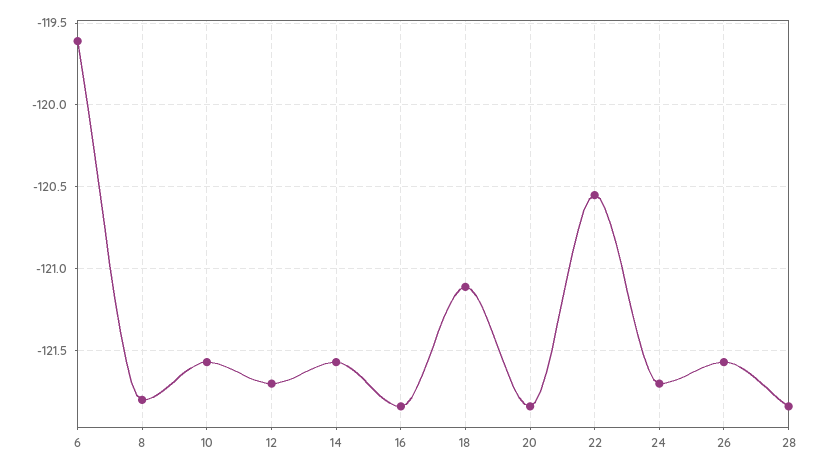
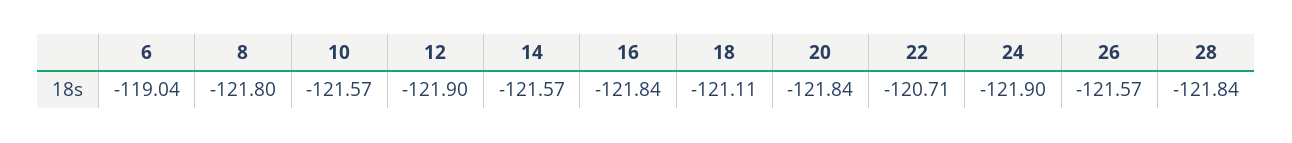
  {
-   "6": -119.6,
+   "6": -119.04,
    "8": -121.8,
    "10": -121.57,
-   "12": -121.7,
+   "12": -121.9,
    "14": -121.57,
    "16": -121.84,
    "18": -121.11,
    "20": -121.84,
-   "22": -120.55,
+   "22": -120.71,
-   "24": -121.7,
+   "24": -121.9,
    "26": -121.57,
    "28": -121.84
  }

